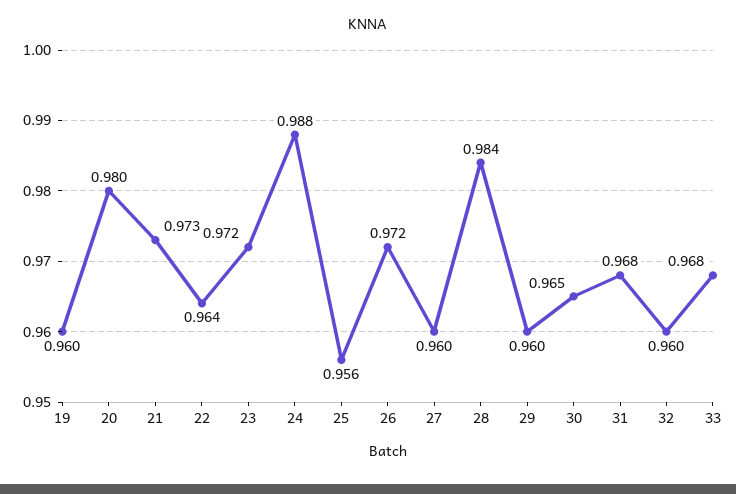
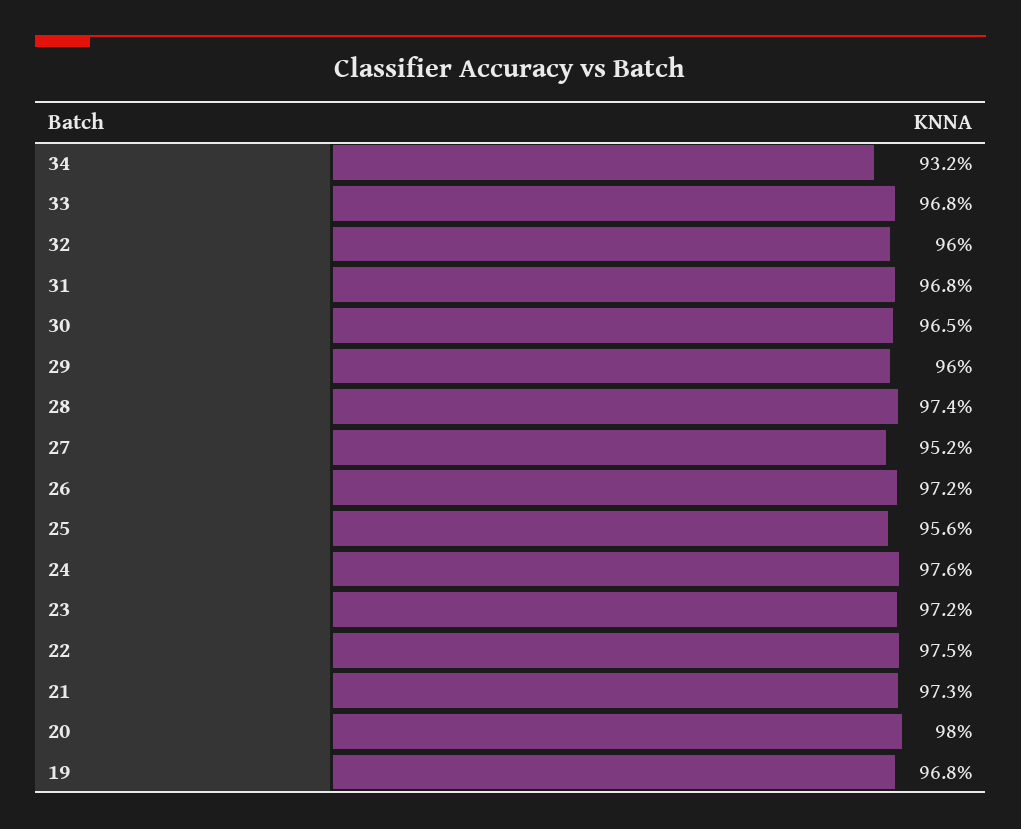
  {
-   "19": 0.96,
+   "19": 0.968,
    "20": 0.98,
    "21": 0.973,
-   "22": 0.964,
+   "22": 0.975,
    "23": 0.972,
-   "24": 0.988,
+   "24": 0.976,
    "25": 0.956,
    "26": 0.972,
-   "27": 0.96,
+   "27": 0.952,
-   "28": 0.984,
+   "28": 0.974,
    "29": 0.96,
    "30": 0.965,
    "31": 0.968,
    "32": 0.96,
-   "33": 0.968
+   "33": 0.968,
+   "34": 0.932
  }

